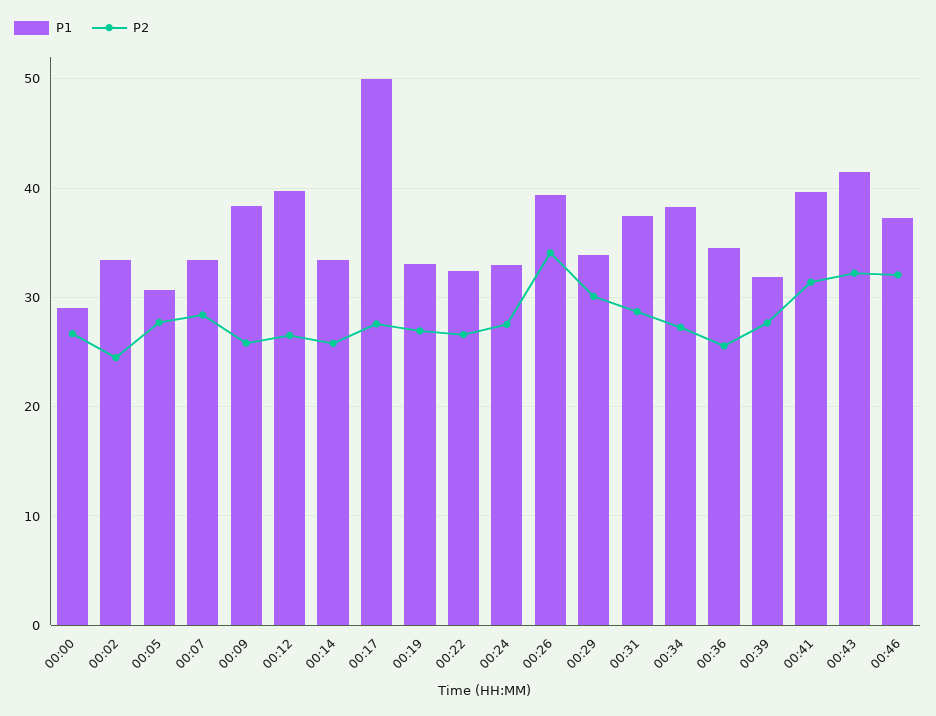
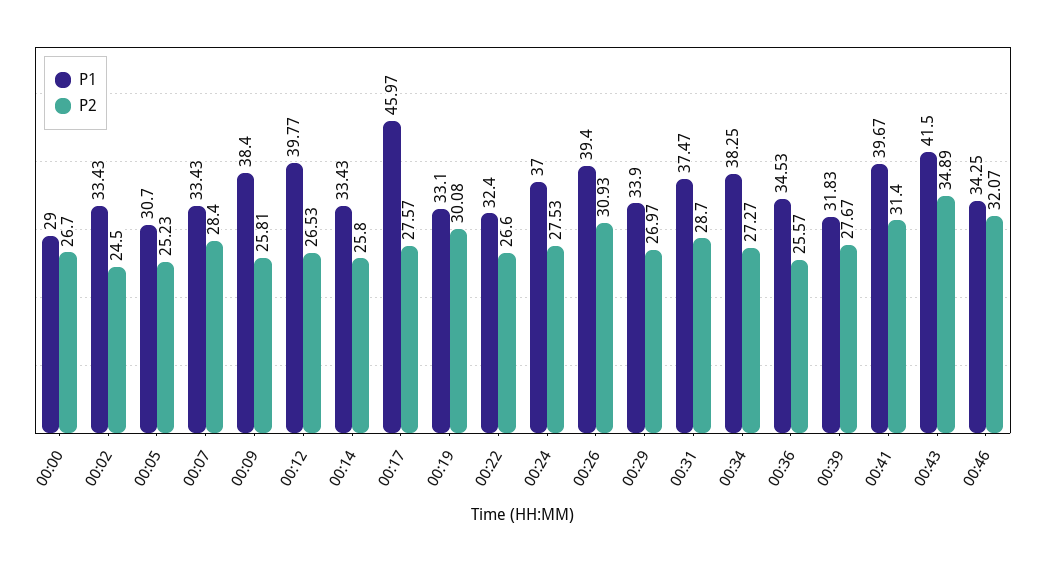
  {
    "P1": {
      "00:00": 29,
      "00:02": 33.43,
      "00:05": 30.7,
      "00:07": 33.43,
      "00:09": 38.4,
      "00:12": 39.77,
      "00:14": 33.43,
-     "00:17": 50,
+     "00:17": 45.97,
      "00:19": 33.1,
      "00:22": 32.4,
-     "00:24": 33,
+     "00:24": 37,
      "00:26": 39.4,
      "00:29": 33.9,
      "00:31": 37.47,
      "00:34": 38.25,
      "00:36": 34.53,
      "00:39": 31.83,
      "00:41": 39.67,
      "00:43": 41.5,
-     "00:46": 37
+     "00:46": 34.25
    },
    "P2": {
      "00:00": 26.7,
      "00:02": 24.5,
-     "00:05": 28,
+     "00:05": 25.23,
      "00:07": 28.4,
      "00:09": 25.81,
      "00:12": 26.53,
      "00:14": 25.8,
      "00:17": 27.57,
-     "00:19": 27,
+     "00:19": 30.08,
      "00:22": 26.6,
      "00:24": 27.53,
-     "00:26": 34,
+     "00:26": 30.93,
-     "00:29": 30,
+     "00:29": 26.97,
      "00:31": 28.7,
      "00:34": 27.27,
      "00:36": 25.57,
      "00:39": 27.67,
      "00:41": 31.4,
-     "00:43": 32,
+     "00:43": 34.89,
      "00:46": 32.07
    }
  }

